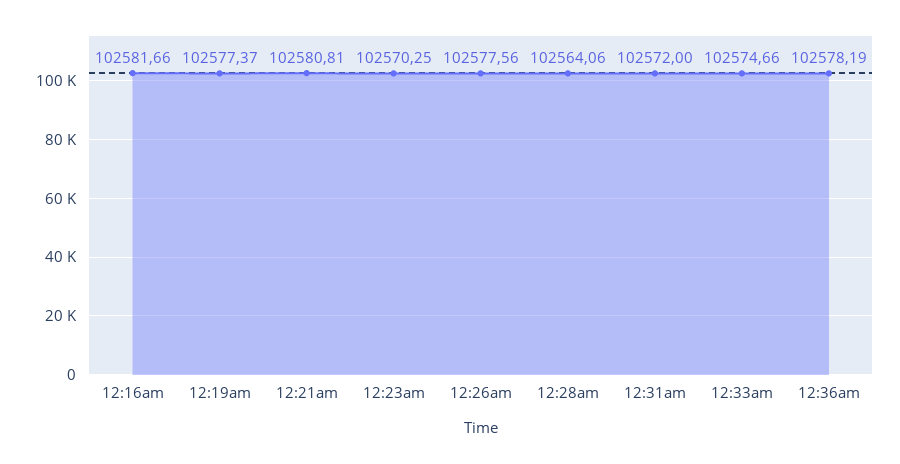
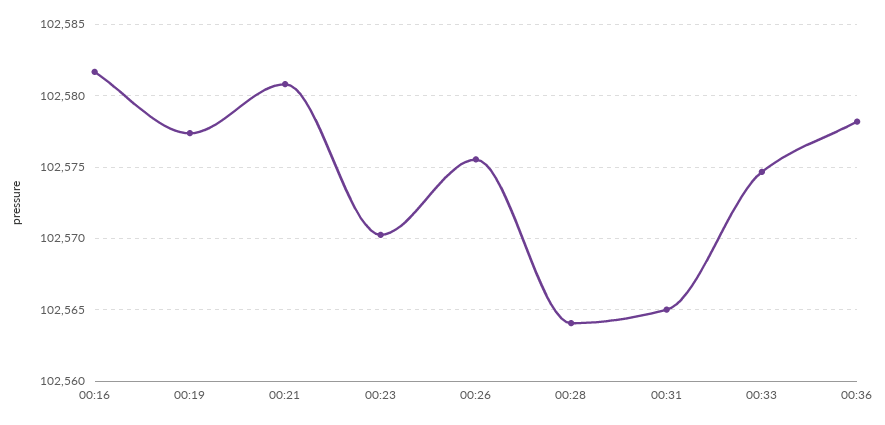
  {
    "12:16am": 102581.66,
    "12:19am": 102577.37,
    "12:21am": 102580.81,
    "12:23am": 102570.25,
-   "12:26am": 102577.56,
+   "12:26am": 102575.5,
    "12:28am": 102564.06,
-   "12:31am": 102572,
+   "12:31am": 102565,
    "12:33am": 102574.66,
    "12:36am": 102578.19
  }

